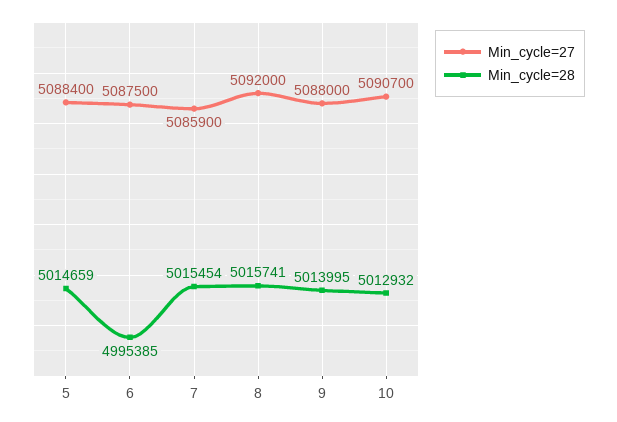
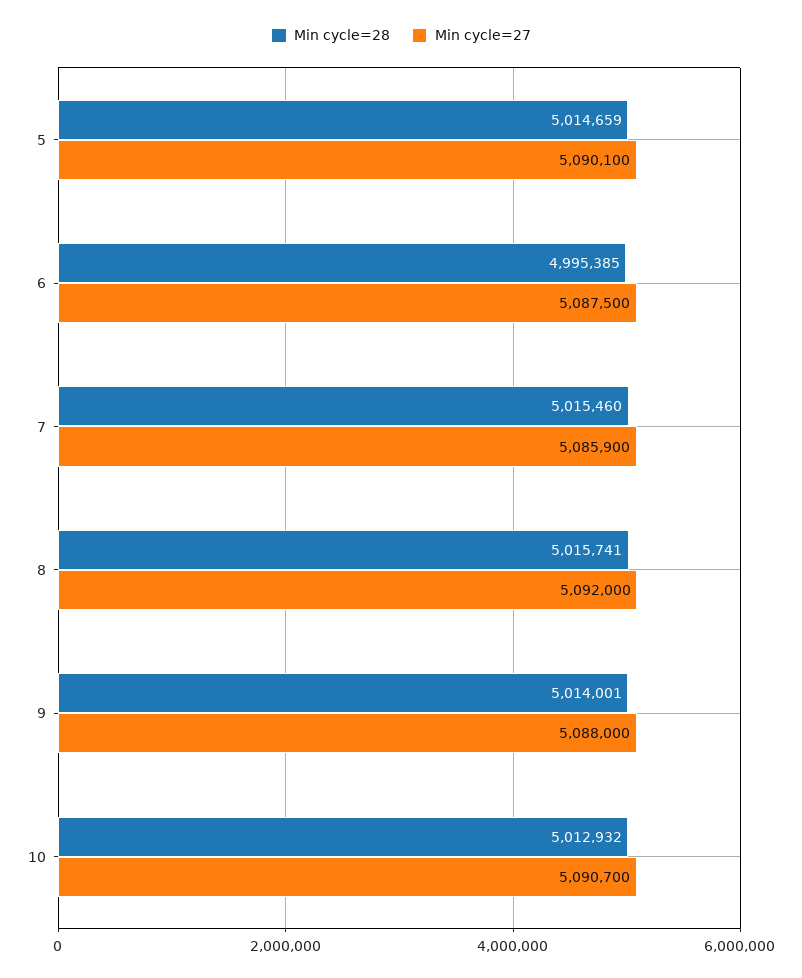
  {
    "Min_cycle=27": {
-     "5": 5088400,
+     "5": 5090100,
      "6": 5087500,
      "7": 5085900,
      "8": 5092000,
      "9": 5088000,
      "10": 5090700
    },
    "Min_cycle=28": {
      "5": 5014659,
      "6": 4995385,
-     "7": 5015454,
+     "7": 5015460,
      "8": 5015741,
-     "9": 5013995,
+     "9": 5014001,
      "10": 5012932
    }
  }

